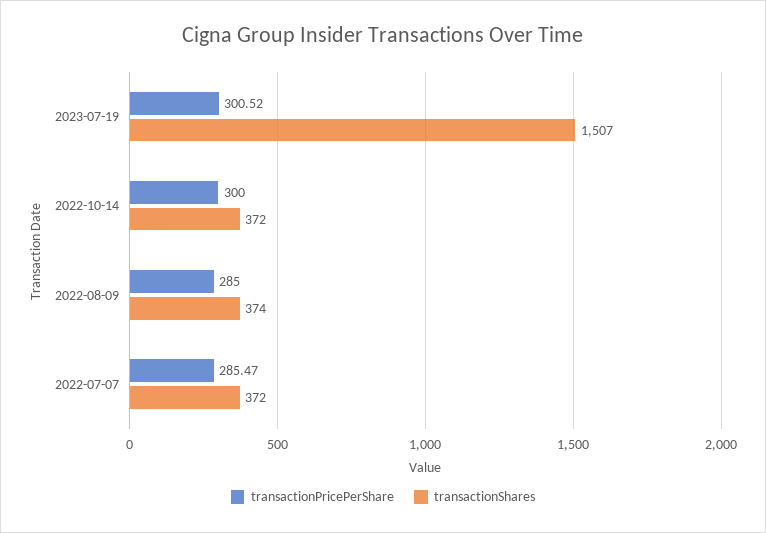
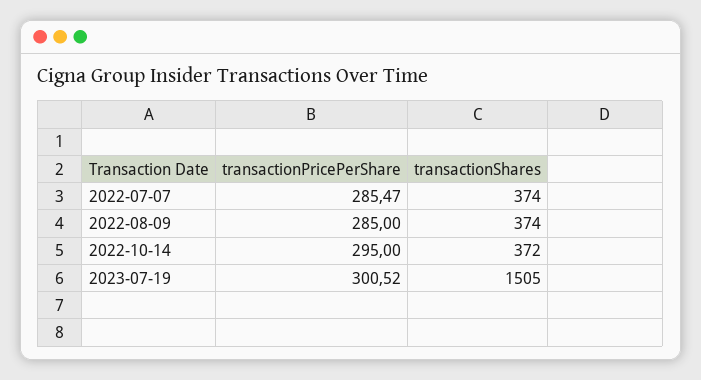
  {
    "transactionPricePerShare": {
      "2023-07-19": 300.52,
-     "2022-10-14": 300,
+     "2022-10-14": 295,
      "2022-08-09": 285,
      "2022-07-07": 285.47
    },
    "transactionShares": {
-     "2023-07-19": 1507,
+     "2023-07-19": 1505,
      "2022-10-14": 372,
      "2022-08-09": 374,
-     "2022-07-07": 372
+     "2022-07-07": 374
    }
  }

